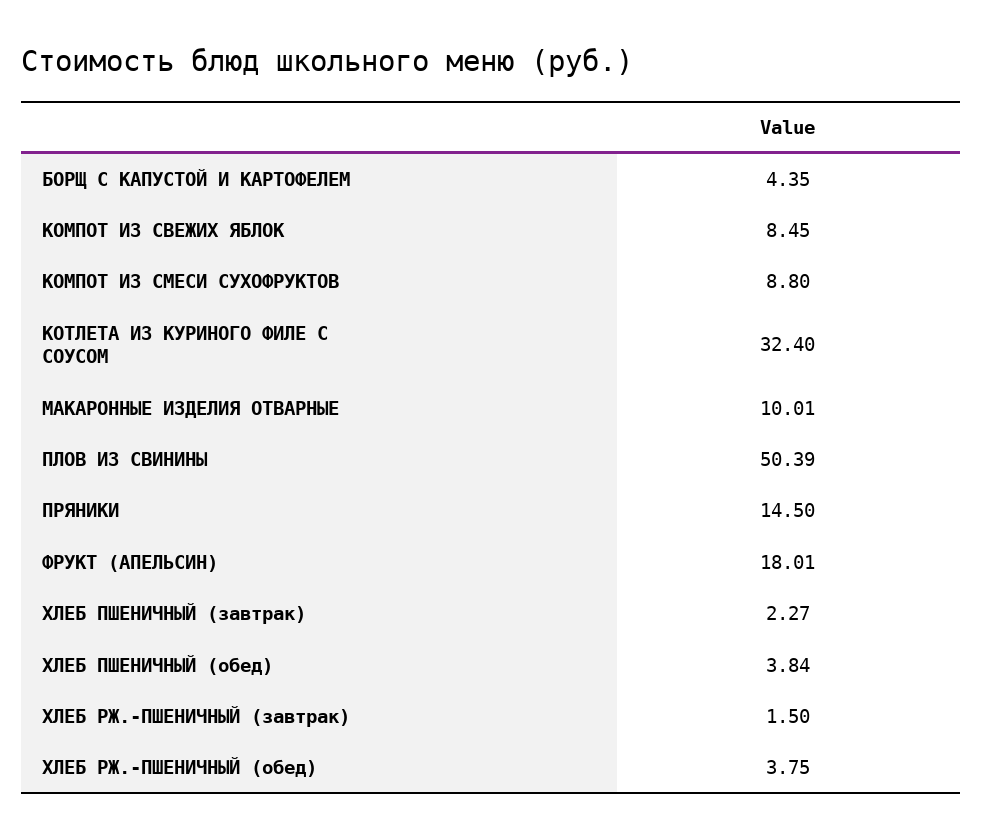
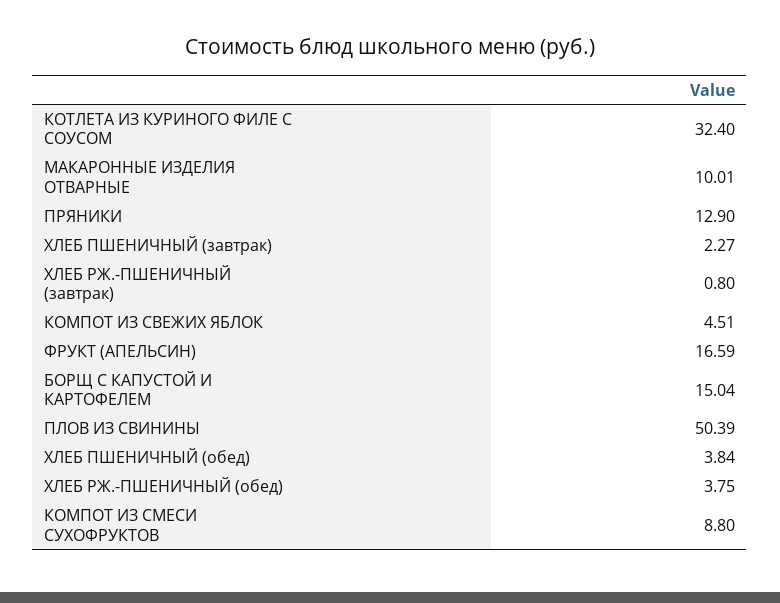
  {
-   "БОРЩ С КАПУСТОЙ И КАРТОФЕЛЕМ": 4.35,
+   "БОРЩ С КАПУСТОЙ И КАРТОФЕЛЕМ": 15.04,
-   "КОМПОТ ИЗ СВЕЖИХ ЯБЛОК": 8.45,
+   "КОМПОТ ИЗ СВЕЖИХ ЯБЛОК": 4.51,
    "КОМПОТ ИЗ СМЕСИ СУХОФРУКТОВ": 8.8,
    "КОТЛЕТА ИЗ КУРИНОГО ФИЛЕ С СОУСОМ": 32.4,
    "МАКАРОННЫЕ ИЗДЕЛИЯ ОТВАРНЫЕ": 10.01,
    "ПЛОВ ИЗ СВИНИНЫ": 50.39,
-   "ПРЯНИКИ": 14.5,
+   "ПРЯНИКИ": 12.9,
-   "ФРУКТ (АПЕЛЬСИН)": 18.01,
+   "ФРУКТ (АПЕЛЬСИН)": 16.59,
    "ХЛЕБ ПШЕНИЧНЫЙ (завтрак)": 2.27,
    "ХЛЕБ ПШЕНИЧНЫЙ (обед)": 3.84,
-   "ХЛЕБ РЖ.-ПШЕНИЧНЫЙ (завтрак)": 1.5,
+   "ХЛЕБ РЖ.-ПШЕНИЧНЫЙ (завтрак)": 0.8,
    "ХЛЕБ РЖ.-ПШЕНИЧНЫЙ (обед)": 3.75
  }

